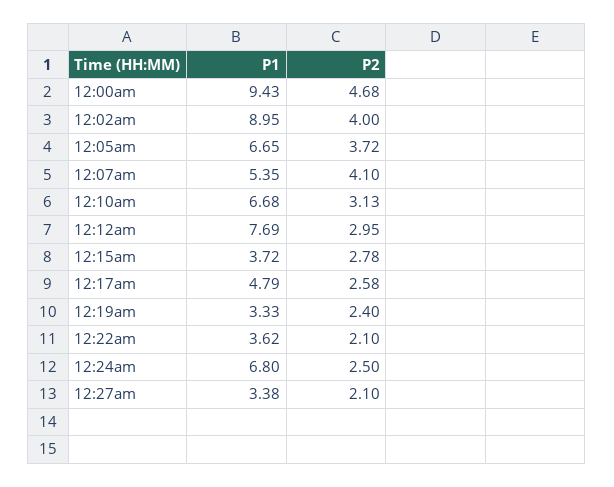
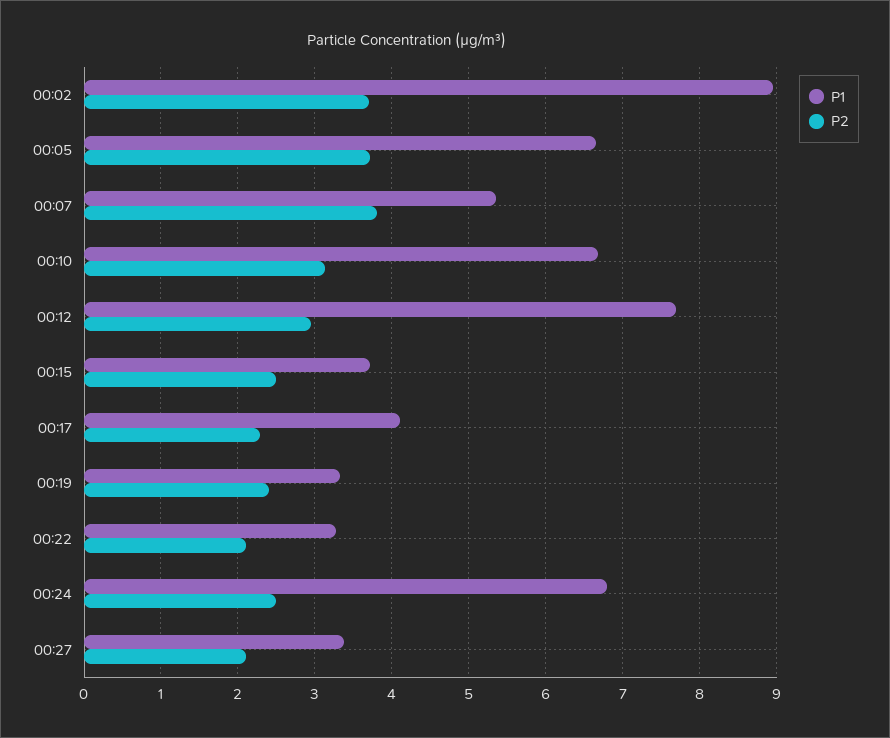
  {
    "P1": {
-     "12:00am": 9.43,
      "12:02am": 8.95,
      "12:05am": 6.65,
      "12:07am": 5.35,
      "12:10am": 6.68,
      "12:12am": 7.69,
      "12:15am": 3.72,
-     "12:17am": 4.79,
+     "12:17am": 4.1,
      "12:19am": 3.33,
-     "12:22am": 3.62,
+     "12:22am": 3.3,
      "12:24am": 6.8,
      "12:27am": 3.38
    },
    "P2": {
-     "12:00am": 4.68,
-     "12:02am": 4,
+     "12:02am": 3.7,
      "12:05am": 3.72,
-     "12:07am": 4.1,
+     "12:07am": 3.8,
      "12:10am": 3.13,
      "12:12am": 2.95,
-     "12:15am": 2.78,
+     "12:15am": 2.5,
-     "12:17am": 2.58,
+     "12:17am": 2.3,
      "12:19am": 2.4,
      "12:22am": 2.1,
      "12:24am": 2.5,
      "12:27am": 2.1
    }
  }

